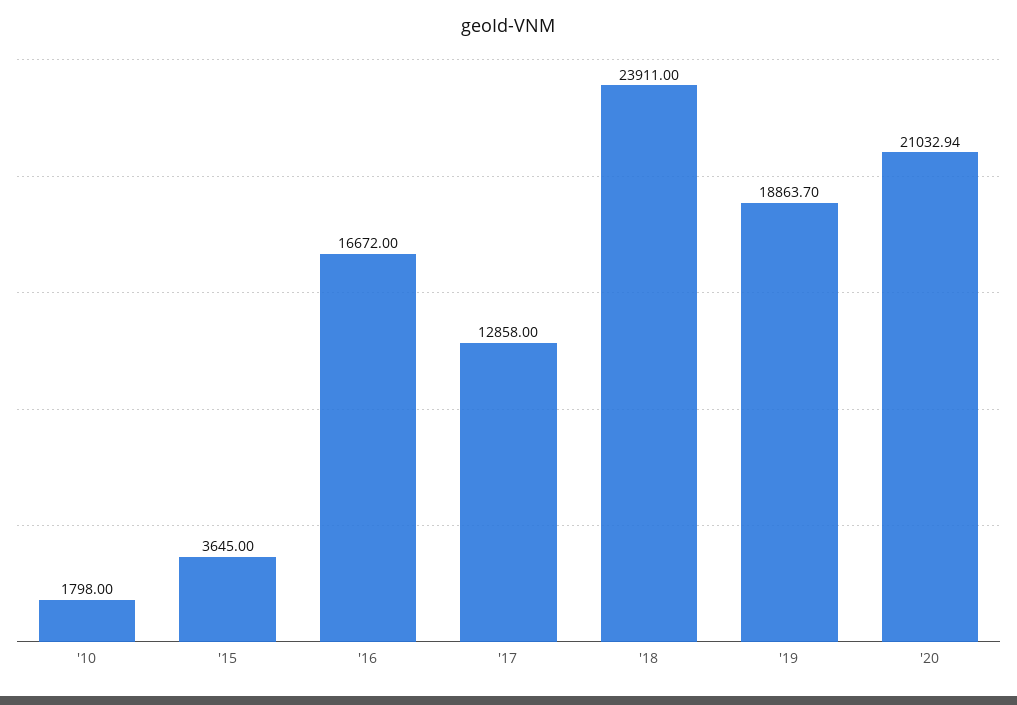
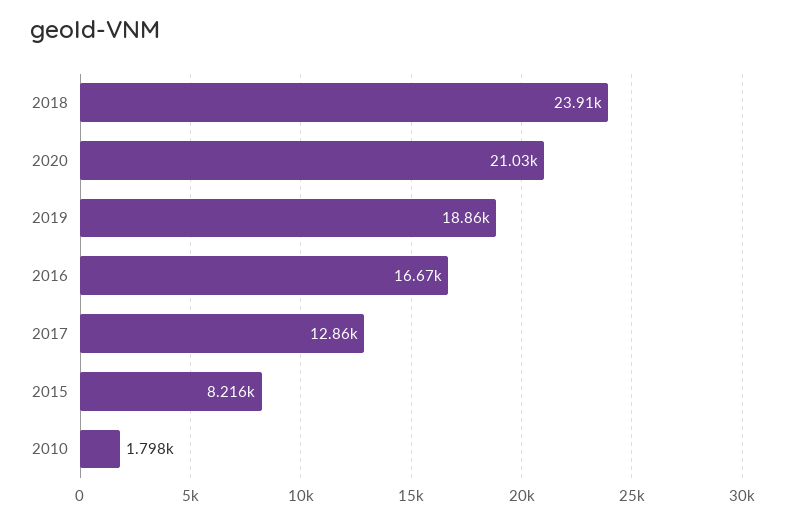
  {
    "'10": 1798,
-   "'15": 3645,
+   "'15": 8216,
    "'16": 16672,
    "'17": 12858,
    "'18": 23911,
    "'19": 18863.7,
    "'20": 21032.94
  }

